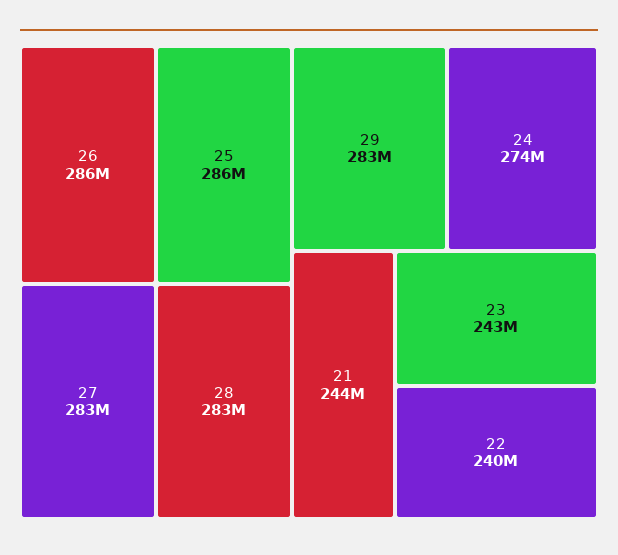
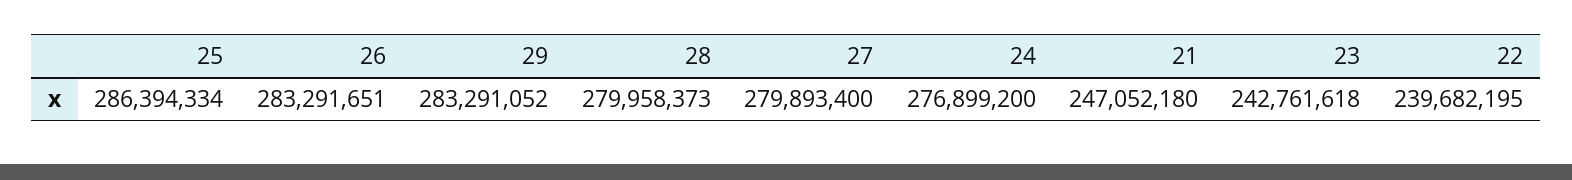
  {
-   "26": 286000000,
+   "26": 283291651,
    "25": 286394334,
-   "27": 283000000,
+   "27": 279893400,
-   "28": 283000000,
+   "28": 279958373,
    "29": 283291052,
-   "24": 274000000,
+   "24": 276899200,
-   "21": 244000000,
+   "21": 247052180,
    "23": 242761618,
    "22": 239682195
  }

